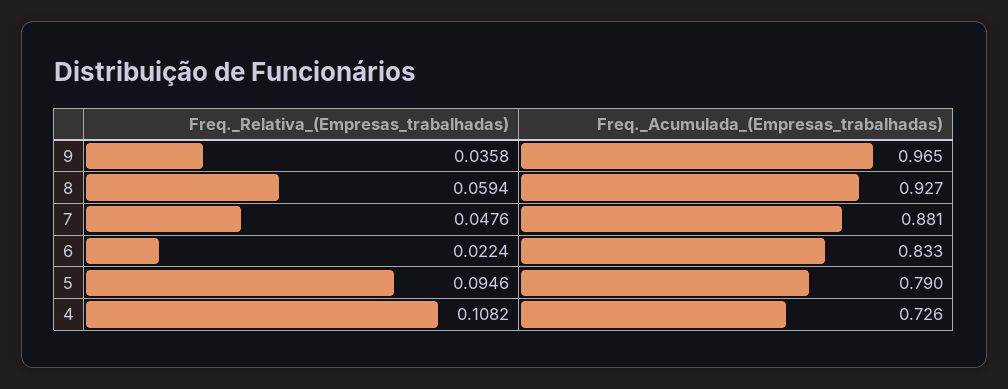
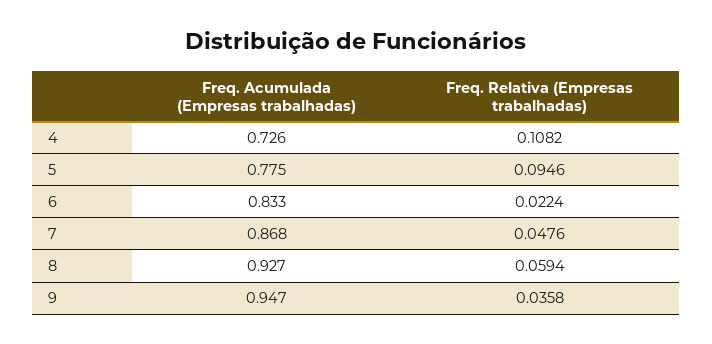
  {
    "Freq._Relativa_(Empresas_trabalhadas)": {
      "9": 0.0358,
      "8": 0.0594,
      "7": 0.0476,
      "6": 0.0224,
      "5": 0.0946,
      "4": 0.1082
    },
    "Freq._Acumulada_(Empresas_trabalhadas)": {
-     "9": 0.965,
+     "9": 0.947,
      "8": 0.927,
-     "7": 0.881,
+     "7": 0.868,
      "6": 0.833,
-     "5": 0.79,
+     "5": 0.775,
      "4": 0.726
    }
  }

